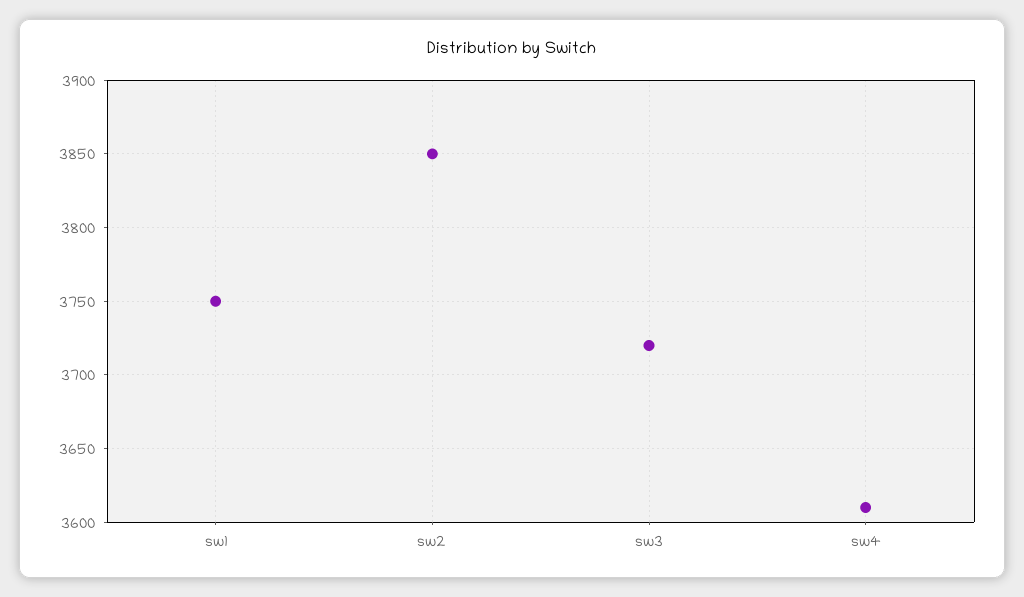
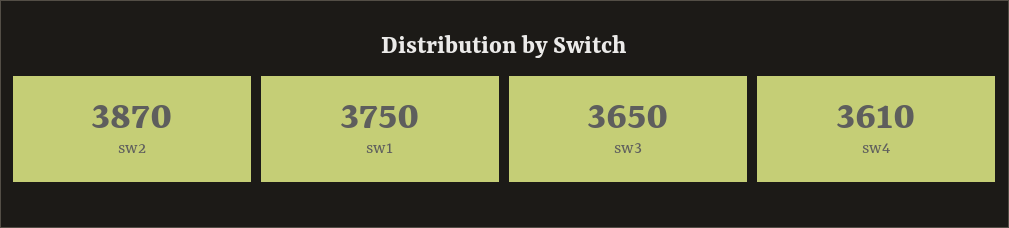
  {
    "sw1": 3750,
-   "sw2": 3850,
+   "sw2": 3870,
-   "sw3": 3720,
+   "sw3": 3650,
    "sw4": 3610
  }

